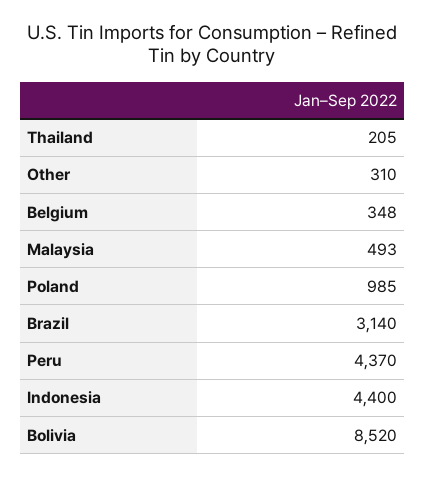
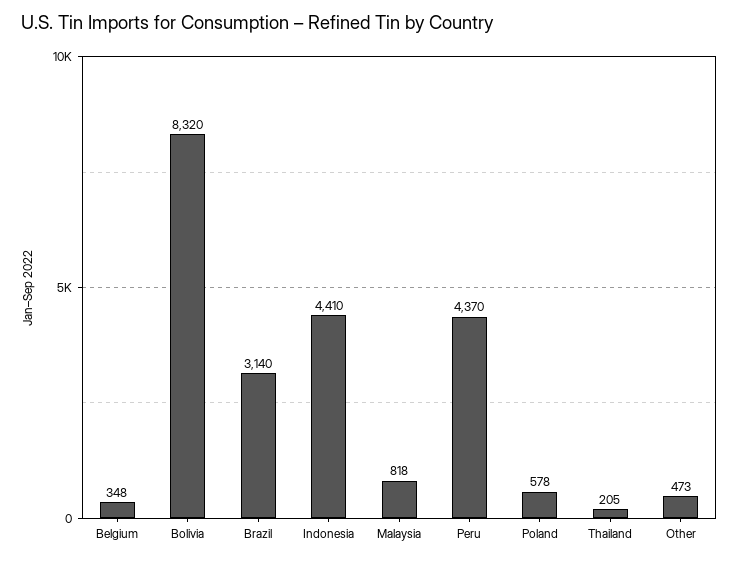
  {
    "Thailand": 205,
-   "Other": 310,
+   "Other": 473,
    "Belgium": 348,
-   "Malaysia": 493,
+   "Malaysia": 818,
-   "Poland": 985,
+   "Poland": 578,
    "Brazil": 3140,
    "Peru": 4370,
-   "Indonesia": 4400,
+   "Indonesia": 4410,
-   "Bolivia": 8520
+   "Bolivia": 8320
  }

